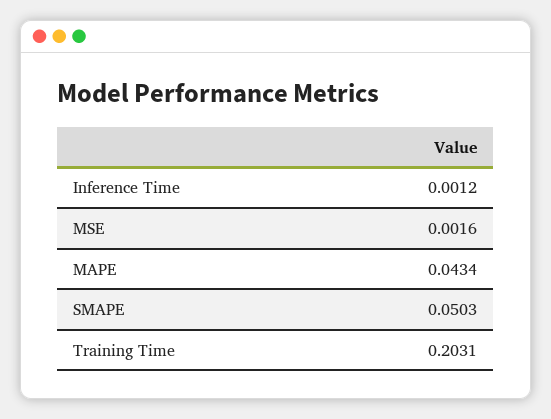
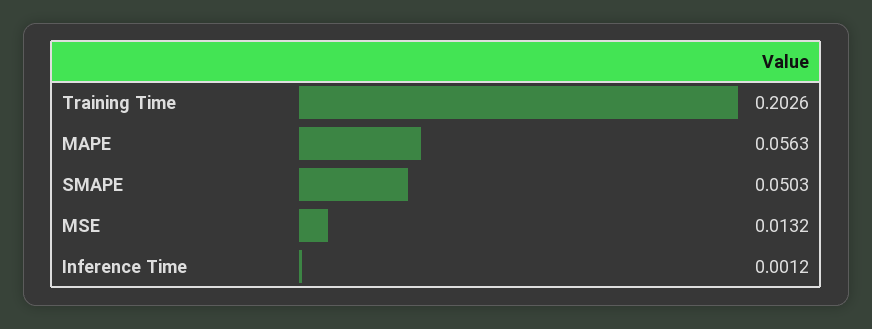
  {
    "Inference Time": 0.0012,
-   "MSE": 0.0016,
+   "MSE": 0.0132,
-   "MAPE": 0.0434,
+   "MAPE": 0.0563,
    "SMAPE": 0.0503,
-   "Training Time": 0.2031
+   "Training Time": 0.2026
  }

